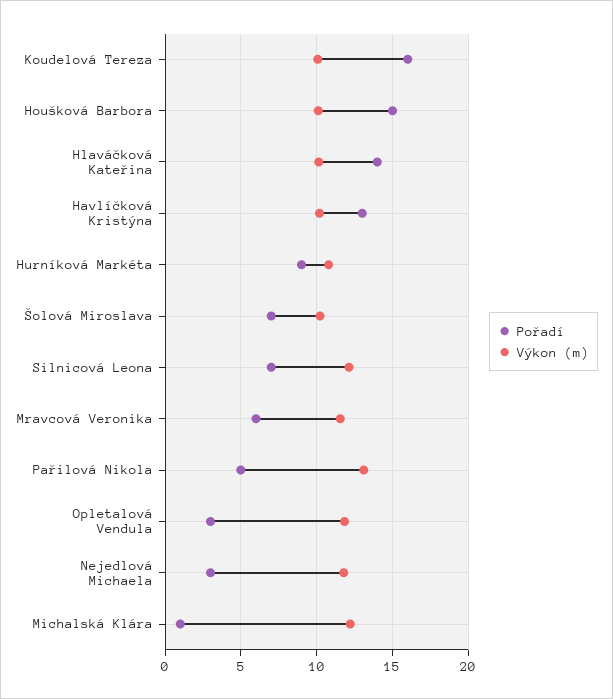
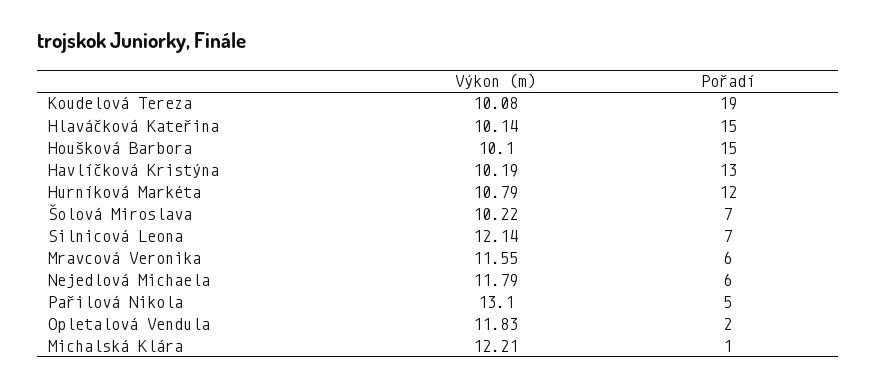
  {
    "Pořadí": {
-     "Koudelová Tereza": 16,
+     "Koudelová Tereza": 19,
      "Houšková Barbora": 15,
-     "Hlaváčková Kateřina": 14,
+     "Hlaváčková Kateřina": 15,
      "Havlíčková Kristýna": 13,
-     "Hurníková Markéta": 9,
+     "Hurníková Markéta": 12,
      "Šolová Miroslava": 7,
      "Silnicová Leona": 7,
      "Mravcová Veronika": 6,
      "Pařilová Nikola": 5,
-     "Opletalová Vendula": 3,
+     "Opletalová Vendula": 2,
-     "Nejedlová Michaela": 3,
+     "Nejedlová Michaela": 6,
      "Michalská Klára": 1
    },
    "Výkon (m)": {
      "Koudelová Tereza": 10.08,
      "Houšková Barbora": 10.1,
      "Hlaváčková Kateřina": 10.14,
      "Havlíčková Kristýna": 10.19,
      "Hurníková Markéta": 10.79,
      "Šolová Miroslava": 10.22,
      "Silnicová Leona": 12.14,
      "Mravcová Veronika": 11.55,
      "Pařilová Nikola": 13.1,
      "Opletalová Vendula": 11.83,
      "Nejedlová Michaela": 11.79,
      "Michalská Klára": 12.21
    }
  }

